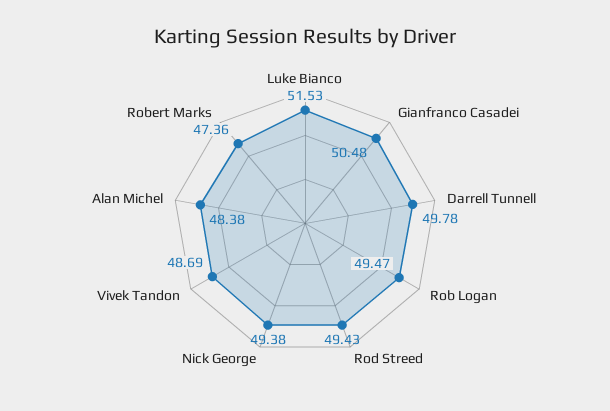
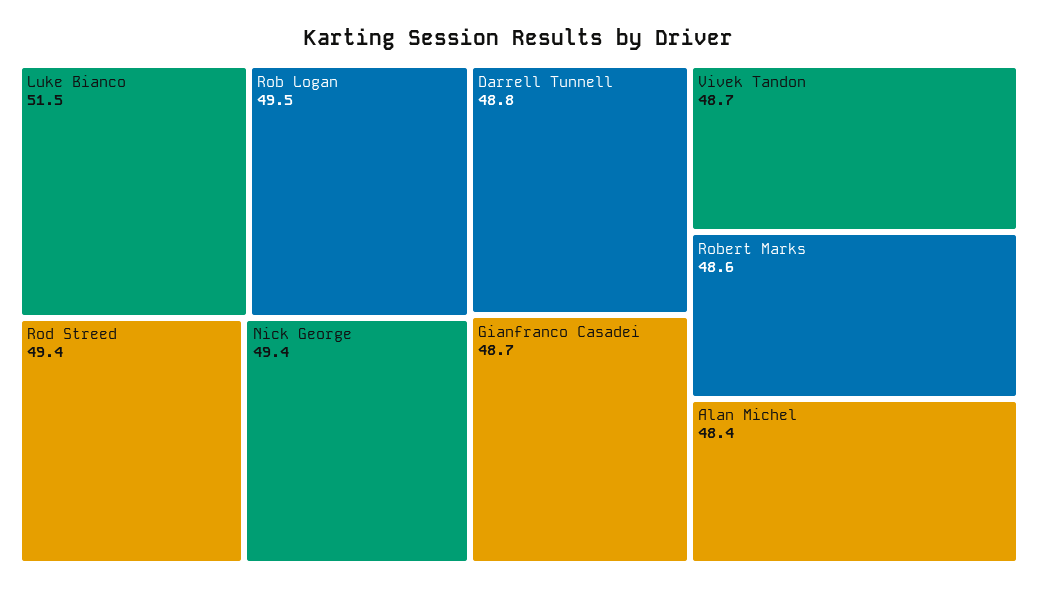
  {
    "Luke Bianco": 51.53,
-   "Gianfranco Casadei": 50.48,
+   "Gianfranco Casadei": 48.7,
-   "Darrell Tunnell": 49.78,
+   "Darrell Tunnell": 48.8,
    "Rob Logan": 49.47,
    "Rod Streed": 49.43,
    "Nick George": 49.38,
    "Vivek Tandon": 48.69,
    "Alan Michel": 48.38,
-   "Robert Marks": 47.36
+   "Robert Marks": 48.6
  }

